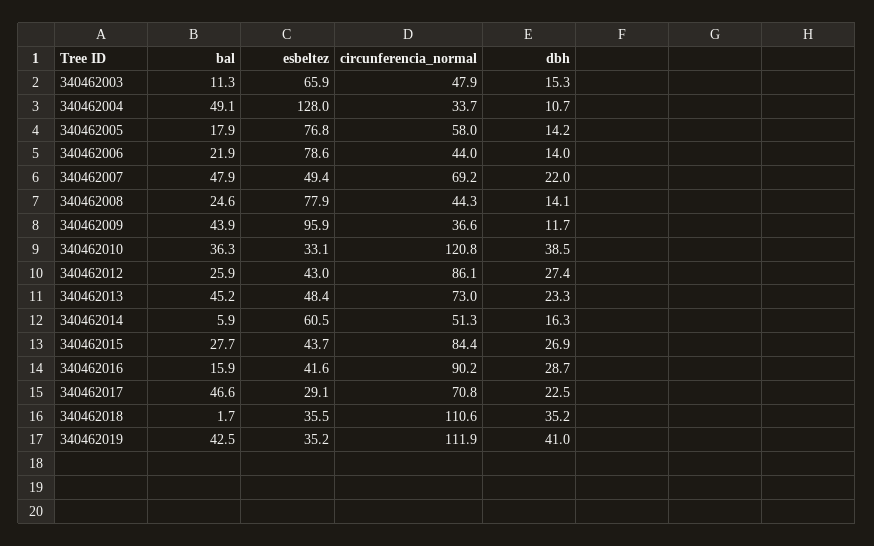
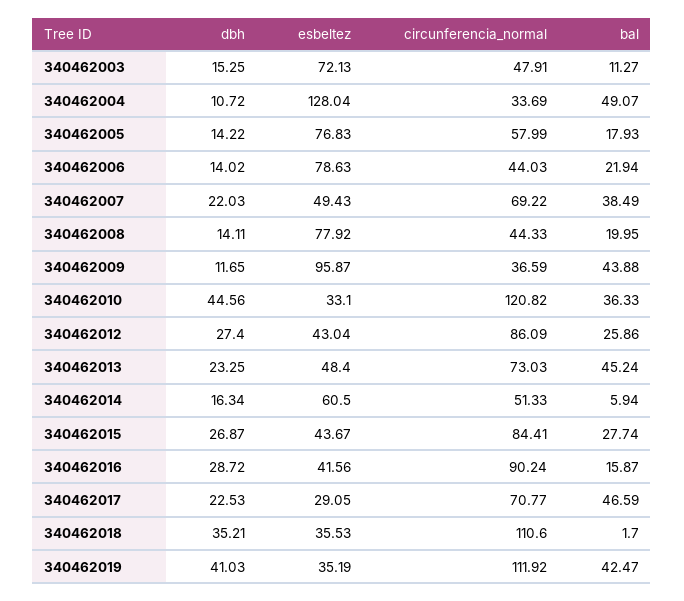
  {
    "bal": {
      "340462003": 11.27,
      "340462004": 49.07,
      "340462005": 17.93,
      "340462006": 21.94,
-     "340462007": 47.9,
+     "340462007": 38.49,
-     "340462008": 24.6,
+     "340462008": 19.95,
      "340462009": 43.88,
      "340462010": 36.33,
      "340462012": 25.86,
      "340462013": 45.24,
      "340462014": 5.94,
      "340462015": 27.74,
      "340462016": 15.87,
      "340462017": 46.59,
      "340462018": 1.7,
      "340462019": 42.47
    },
    "esbeltez": {
-     "340462003": 65.9,
+     "340462003": 72.13,
      "340462004": 128.04,
      "340462005": 76.83,
      "340462006": 78.63,
      "340462007": 49.43,
      "340462008": 77.92,
      "340462009": 95.87,
      "340462010": 33.1,
      "340462012": 43.04,
      "340462013": 48.4,
      "340462014": 60.5,
      "340462015": 43.67,
      "340462016": 41.56,
      "340462017": 29.05,
      "340462018": 35.53,
      "340462019": 35.19
    },
    "circunferencia_normal": {
      "340462003": 47.91,
      "340462004": 33.69,
      "340462005": 57.99,
      "340462006": 44.03,
      "340462007": 69.22,
      "340462008": 44.33,
      "340462009": 36.59,
      "340462010": 120.82,
      "340462012": 86.09,
      "340462013": 73.03,
      "340462014": 51.33,
      "340462015": 84.41,
      "340462016": 90.24,
      "340462017": 70.77,
      "340462018": 110.6,
      "340462019": 111.92
    },
    "dbh": {
      "340462003": 15.25,
      "340462004": 10.72,
      "340462005": 14.22,
      "340462006": 14.02,
      "340462007": 22.03,
      "340462008": 14.11,
      "340462009": 11.65,
-     "340462010": 38.5,
+     "340462010": 44.56,
      "340462012": 27.4,
      "340462013": 23.25,
      "340462014": 16.34,
      "340462015": 26.87,
      "340462016": 28.72,
      "340462017": 22.53,
      "340462018": 35.21,
      "340462019": 41.03
    }
  }

